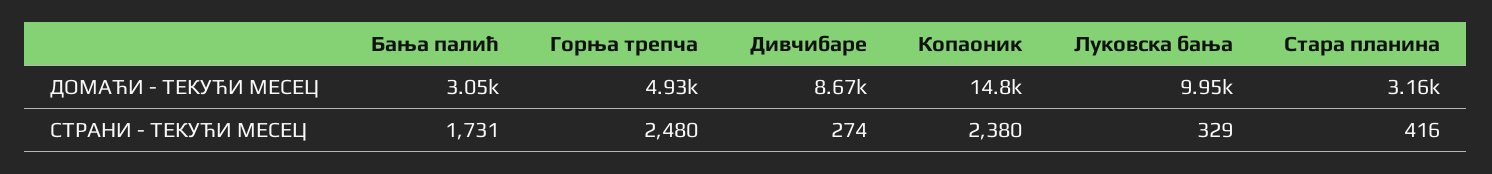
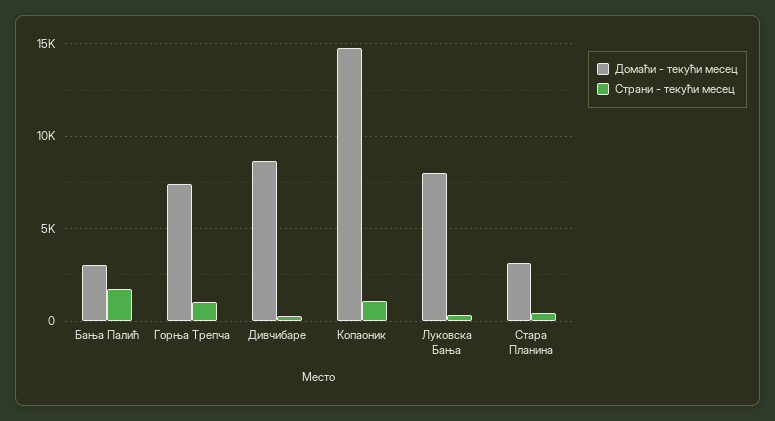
  {
    "ДОМАЋИ - ТЕКУЋИ МЕСЕЦ": {
      "Бања палић": 3050,
-     "Горња трепча": 4930,
+     "Горња трепча": 7500,
      "Дивчибаре": 8670,
      "Копаоник": 14800,
-     "Луковска бања": 9950,
+     "Луковска бања": 8000,
      "Стара планина": 3160
    },
    "СТРАНИ - ТЕКУЋИ МЕСЕЦ": {
      "Бања палић": 1731,
-     "Горња трепча": 2480,
+     "Горња трепча": 1000,
      "Дивчибаре": 274,
-     "Копаоник": 2380,
+     "Копаоник": 1000,
      "Луковска бања": 329,
      "Стара планина": 416
    }
  }

